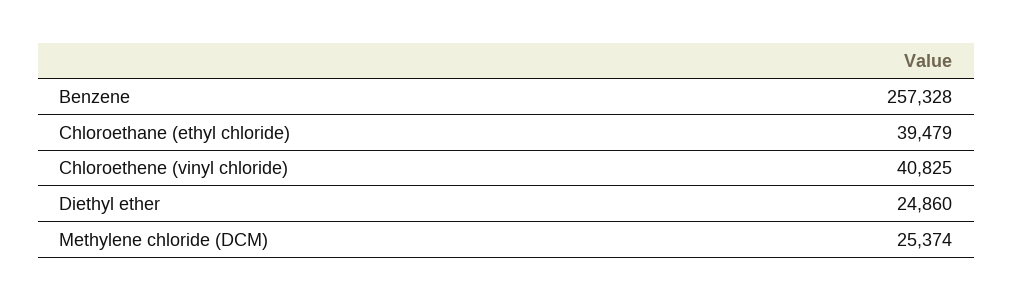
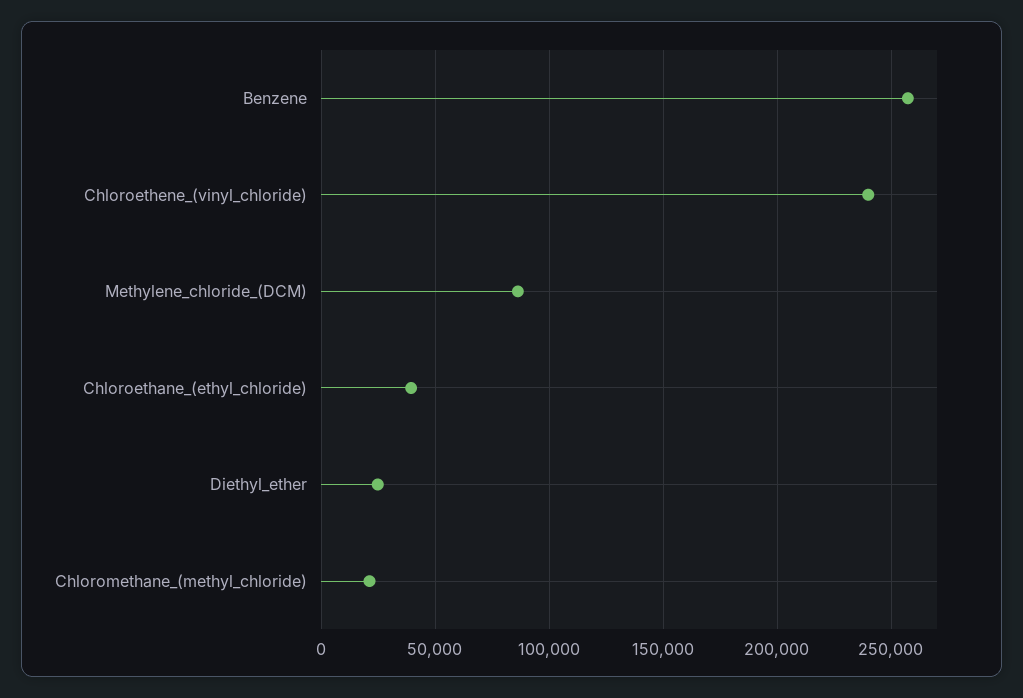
  {
    "Benzene": 257328,
    "Chloroethane (ethyl chloride)": 39479,
-   "Chloroethene (vinyl chloride)": 40825,
+   "Chloroethene (vinyl chloride)": 240000,
    "Diethyl ether": 24860,
-   "Methylene chloride (DCM)": 25374
+   "Methylene chloride (DCM)": 85000,
+   "Chloromethane_(methyl_chloride)": 20000
  }

